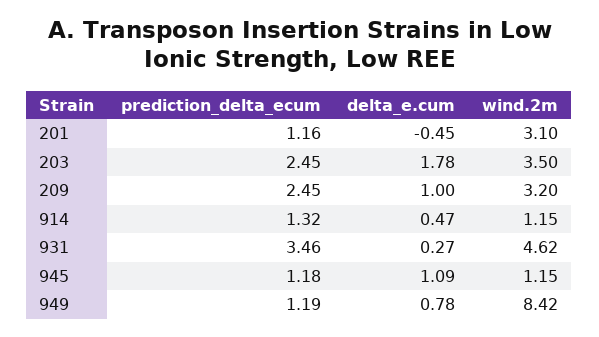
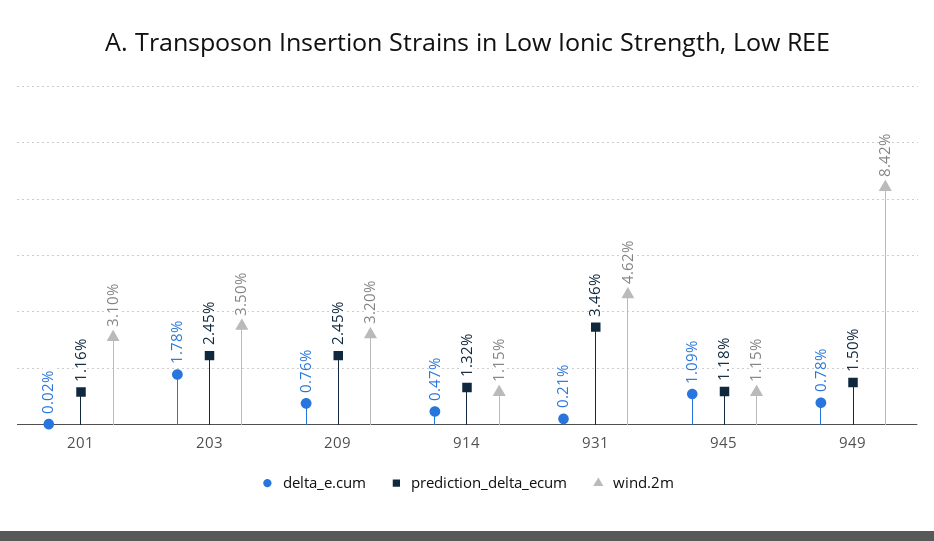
  {
    "prediction_delta_ecum": {
      "201": 1.16,
      "203": 2.45,
      "209": 2.45,
      "914": 1.32,
      "931": 3.46,
      "945": 1.18,
-     "949": 1.19
+     "949": 1.5
    },
    "delta_e.cum": {
-     "201": -0.45,
+     "201": 0.02,
      "203": 1.78,
-     "209": 1,
+     "209": 0.76,
      "914": 0.47,
-     "931": 0.27,
+     "931": 0.21,
      "945": 1.09,
      "949": 0.78
    },
    "wind.2m": {
      "201": 3.1,
      "203": 3.5,
      "209": 3.2,
      "914": 1.15,
      "931": 4.62,
      "945": 1.15,
      "949": 8.42
    }
  }

